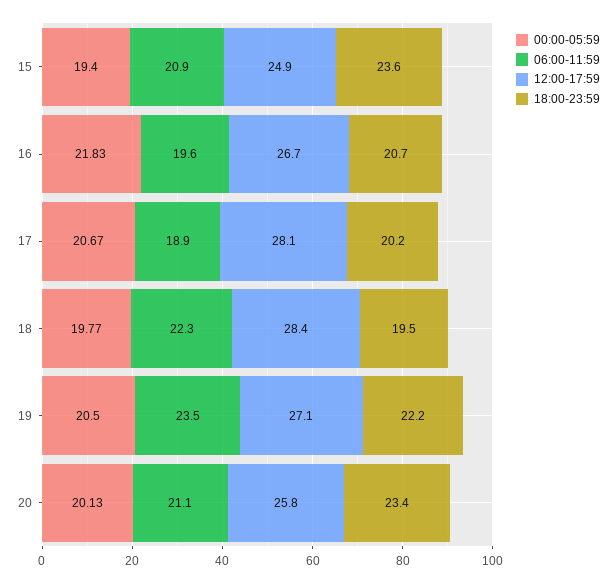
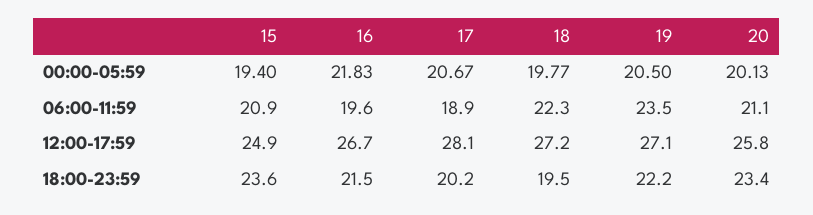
  {
    "00:00-05:59": {
      "15": 19.4,
      "16": 21.83,
      "17": 20.67,
      "18": 19.77,
      "19": 20.5,
      "20": 20.13
    },
    "06:00-11:59": {
      "15": 20.9,
      "16": 19.6,
      "17": 18.9,
      "18": 22.3,
      "19": 23.5,
      "20": 21.1
    },
    "12:00-17:59": {
      "15": 24.9,
      "16": 26.7,
      "17": 28.1,
-     "18": 28.4,
+     "18": 27.2,
      "19": 27.1,
      "20": 25.8
    },
    "18:00-23:59": {
      "15": 23.6,
-     "16": 20.7,
+     "16": 21.5,
      "17": 20.2,
      "18": 19.5,
      "19": 22.2,
      "20": 23.4
    }
  }

